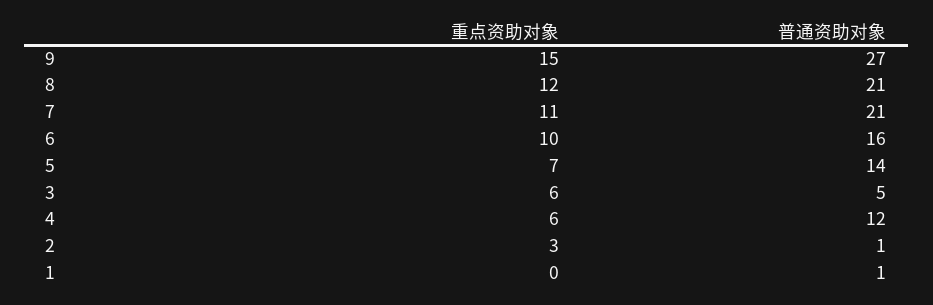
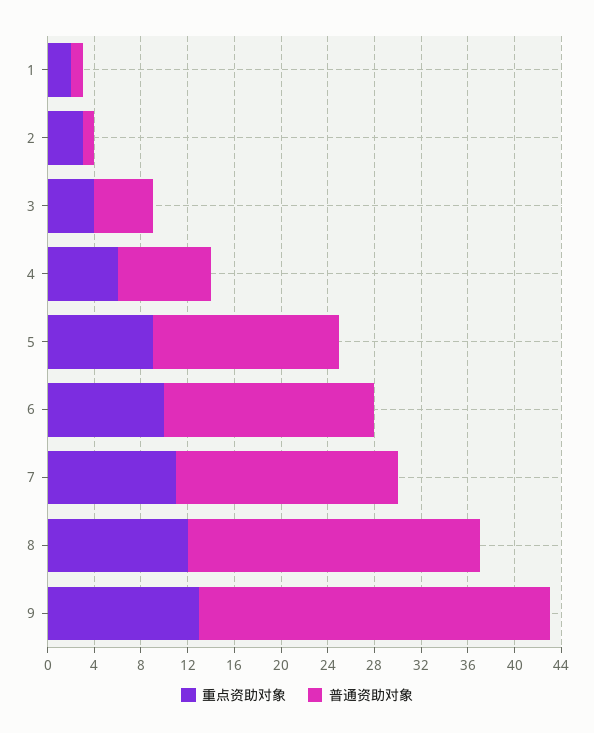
  {
    "重点资助对象": {
-     "9": 15,
+     "9": 13,
      "8": 12,
      "7": 11,
      "6": 10,
-     "5": 7,
+     "5": 9,
-     "3": 6,
+     "3": 4,
      "4": 6,
      "2": 3,
-     "1": 0
+     "1": 2
    },
    "普通资助对象": {
-     "9": 27,
+     "9": 30,
-     "8": 21,
+     "8": 25,
-     "7": 21,
+     "7": 19,
-     "6": 16,
+     "6": 18,
-     "5": 14,
+     "5": 16,
      "3": 5,
-     "4": 12,
+     "4": 8,
      "2": 1,
      "1": 1
    }
  }

